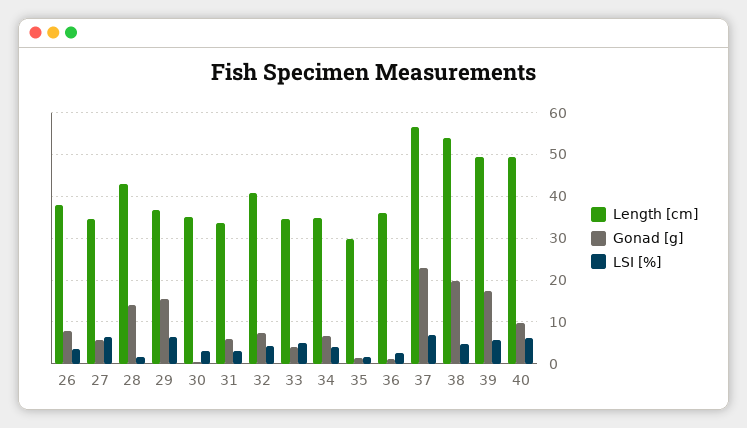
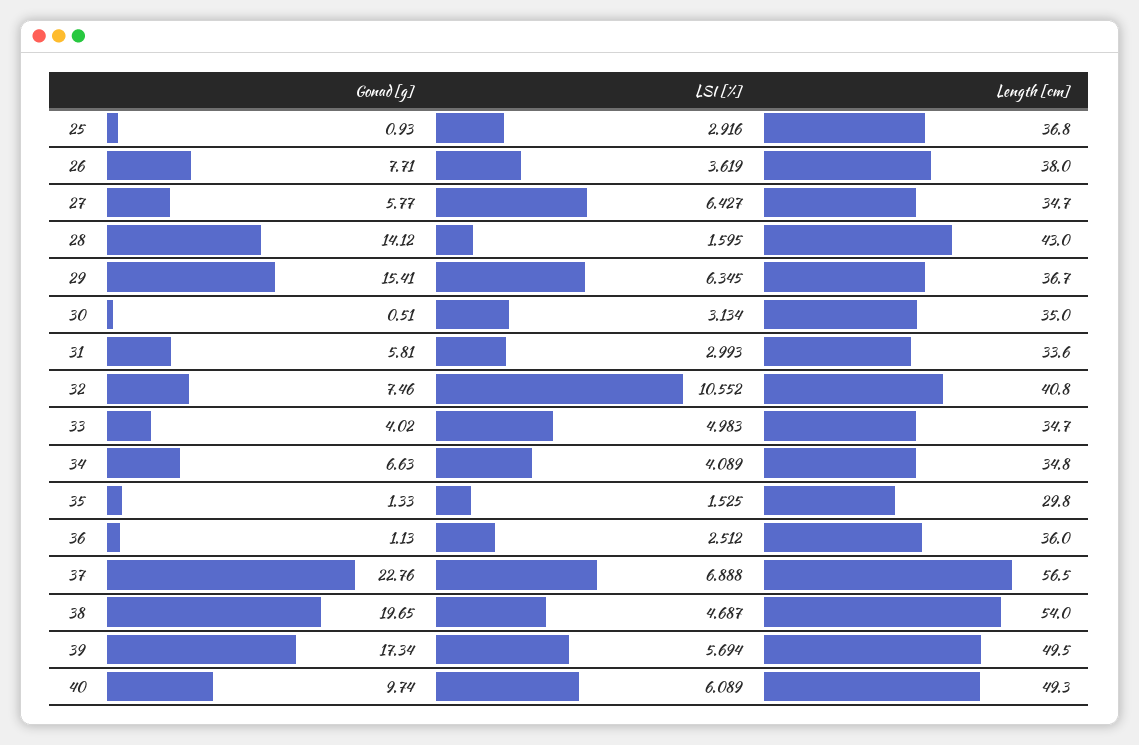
  {
    "Length [cm]": {
      "26": 38,
      "27": 34.7,
      "28": 43,
      "29": 36.7,
      "30": 35,
      "31": 33.6,
      "32": 40.8,
      "33": 34.7,
      "34": 34.8,
      "35": 29.8,
      "36": 36,
      "37": 56.5,
      "38": 54,
      "39": 49.5,
-     "40": 49.3
+     "40": 49.3,
+     "25": 36.8
    },
    "Gonad [g]": {
      "26": 7.71,
      "27": 5.77,
      "28": 14.12,
      "29": 15.41,
      "30": 0.51,
      "31": 5.81,
      "32": 7.46,
      "33": 4.02,
      "34": 6.63,
      "35": 1.33,
      "36": 1.13,
      "37": 22.76,
      "38": 19.65,
      "39": 17.34,
-     "40": 9.74
+     "40": 9.74,
+     "25": 0.93
    },
    "LSI [%]": {
      "26": 3.619,
      "27": 6.427,
      "28": 1.595,
      "29": 6.345,
      "30": 3.134,
      "31": 2.993,
-     "32": 4,
+     "32": 10.552,
      "33": 4.983,
      "34": 4.089,
      "35": 1.525,
      "36": 2.512,
      "37": 6.888,
      "38": 4.687,
      "39": 5.694,
-     "40": 6.089
+     "40": 6.089,
+     "25": 2.916
    }
  }

